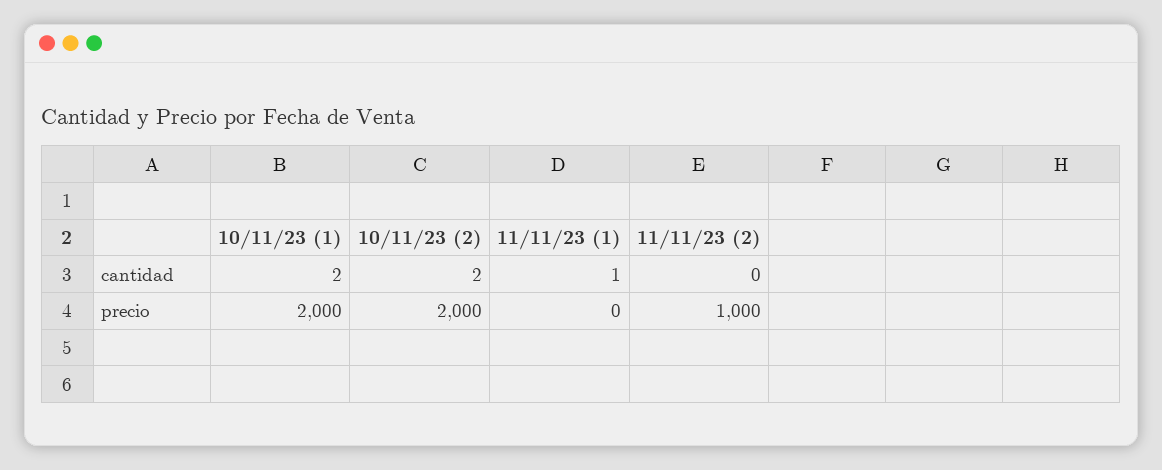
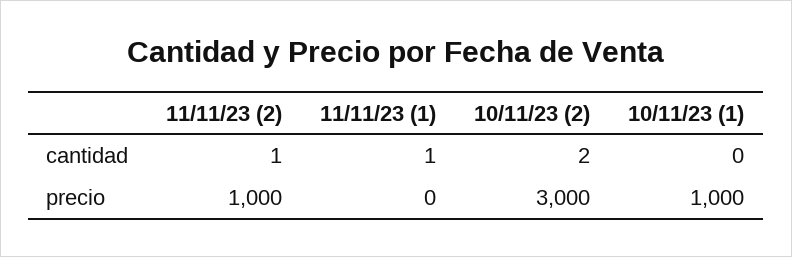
  {
    "10/11/23 (1)": {
-     "cantidad": 2,
+     "cantidad": 0,
-     "precio": 2000
+     "precio": 1000
    },
    "10/11/23 (2)": {
      "cantidad": 2,
-     "precio": 2000
+     "precio": 3000
    },
    "11/11/23 (1)": {
      "cantidad": 1,
      "precio": 0
    },
    "11/11/23 (2)": {
-     "cantidad": 0,
+     "cantidad": 1,
      "precio": 1000
    }
  }

